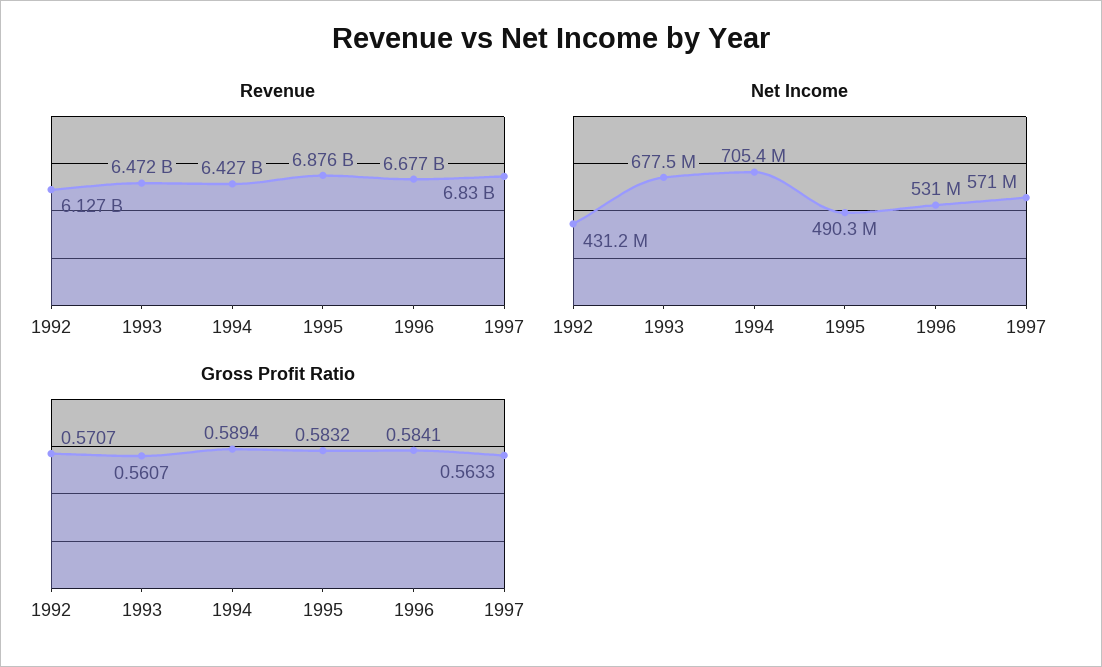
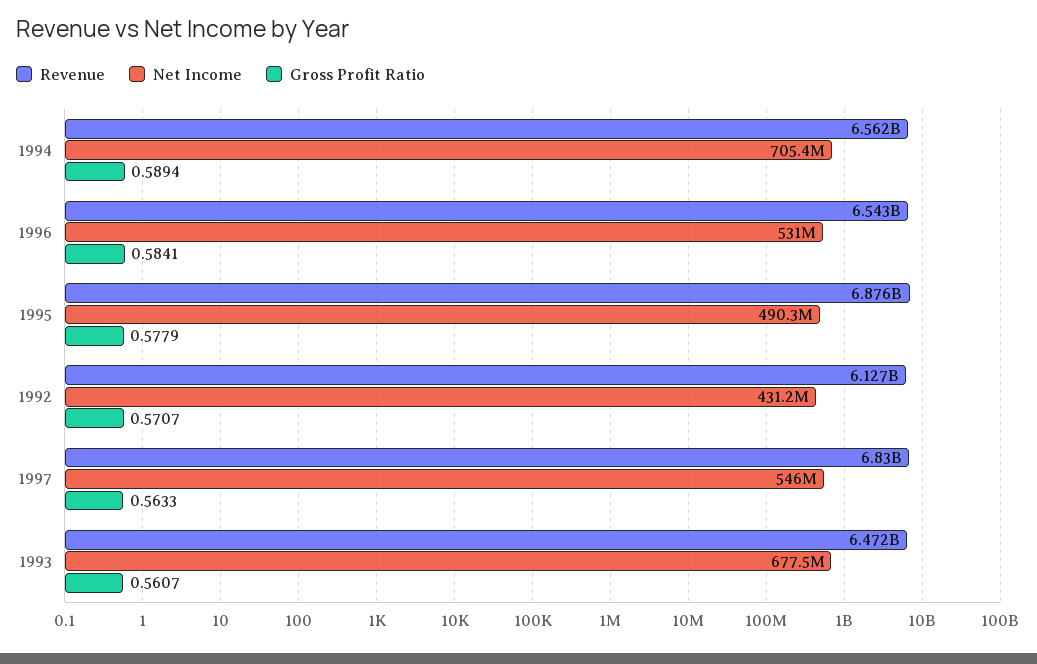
  {
    "Revenue": {
      "1992": 6127000000,
      "1993": 6472000000,
-     "1994": 6427000000,
+     "1994": 6562000000,
      "1995": 6876000000,
-     "1996": 6677000000,
+     "1996": 6543000000,
      "1997": 6830000000
    },
    "Net Income": {
      "1992": 431200000,
      "1993": 677500000,
      "1994": 705400000,
      "1995": 490300000,
      "1996": 531000000,
-     "1997": 571000000
+     "1997": 546000000
    },
    "Gross Profit Ratio": {
      "1992": 0.5707,
      "1993": 0.5607,
      "1994": 0.5894,
-     "1995": 0.5832,
+     "1995": 0.5779,
      "1996": 0.5841,
      "1997": 0.5633
    }
  }

